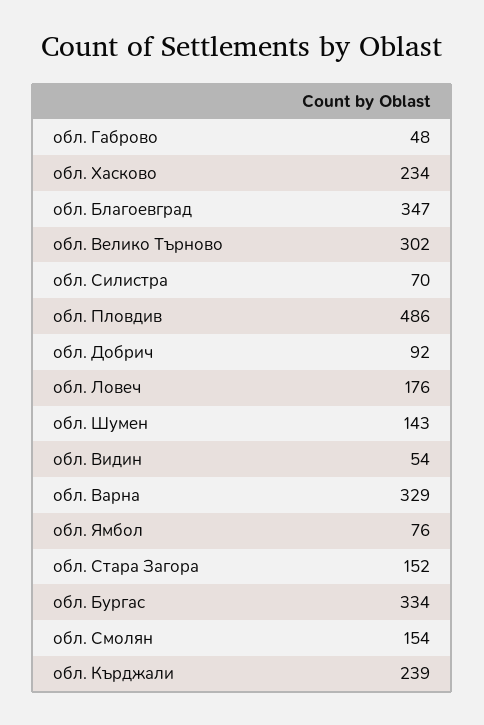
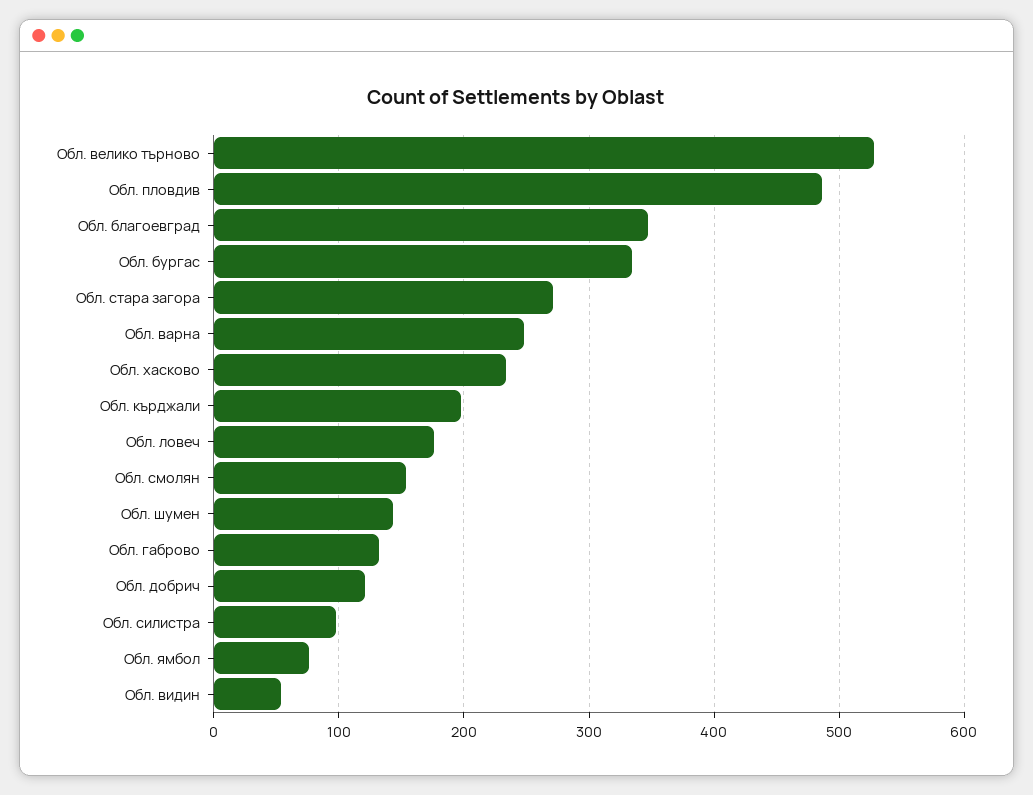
  {
-   "обл. Габрово": 48,
+   "обл. Габрово": 130,
    "обл. Хасково": 234,
    "обл. Благоевград": 347,
-   "обл. Велико Търново": 302,
+   "обл. Велико Търново": 530,
-   "обл. Силистра": 70,
+   "обл. Силистра": 100,
    "обл. Пловдив": 486,
-   "обл. Добрич": 92,
+   "обл. Добрич": 120,
    "обл. Ловеч": 176,
    "обл. Шумен": 143,
    "обл. Видин": 54,
-   "обл. Варна": 329,
+   "обл. Варна": 250,
    "обл. Ямбол": 76,
-   "обл. Стара Загора": 152,
+   "обл. Стара Загора": 270,
    "обл. Бургас": 334,
    "обл. Смолян": 154,
-   "обл. Кърджали": 239
+   "обл. Кърджали": 200
  }

